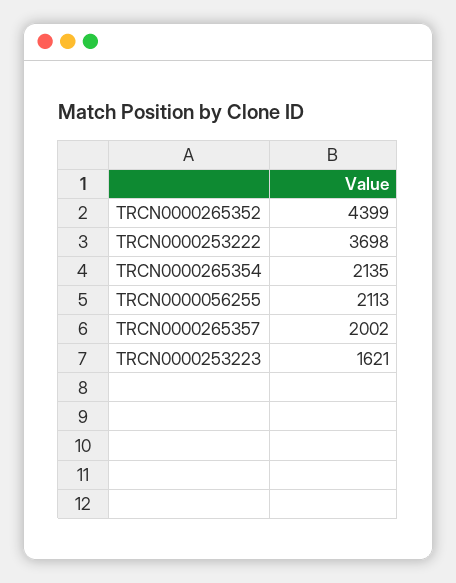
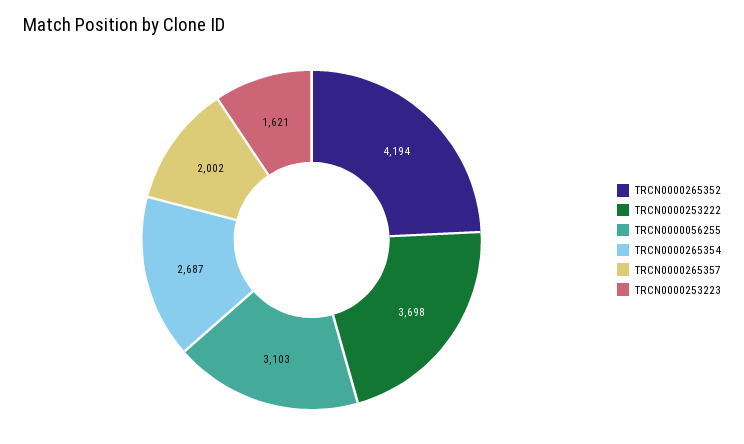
  {
-   "TRCN0000265352": 4399,
+   "TRCN0000265352": 4194,
    "TRCN0000253222": 3698,
-   "TRCN0000265354": 2135,
+   "TRCN0000265354": 2687,
-   "TRCN0000056255": 2113,
+   "TRCN0000056255": 3103,
    "TRCN0000265357": 2002,
    "TRCN0000253223": 1621
  }

